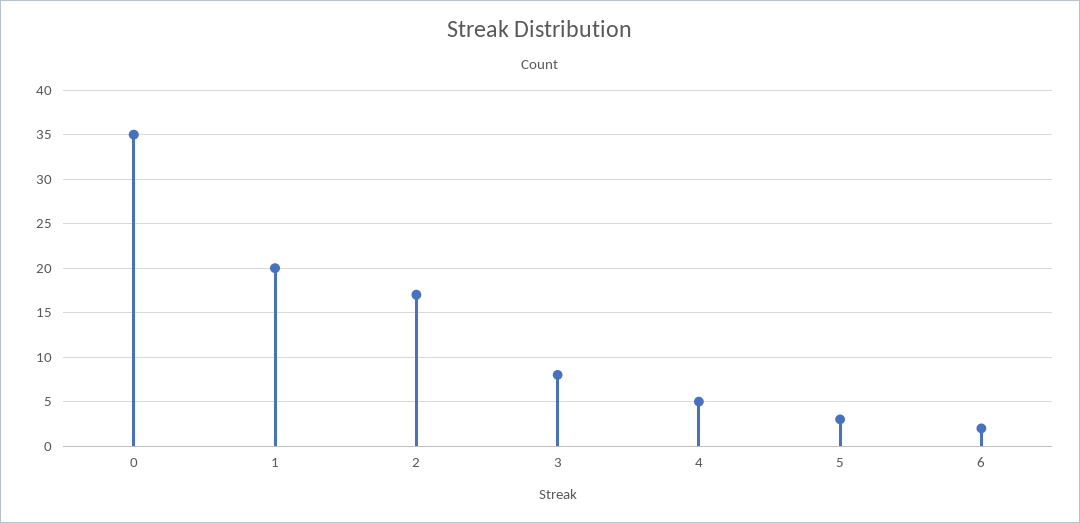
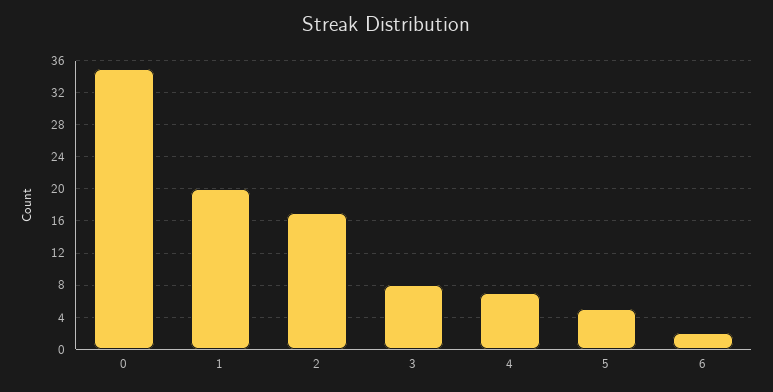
  {
    "0": 35,
    "1": 20,
    "2": 17,
    "3": 8,
-   "4": 5,
+   "4": 7,
-   "5": 3,
+   "5": 5,
    "6": 2
  }

